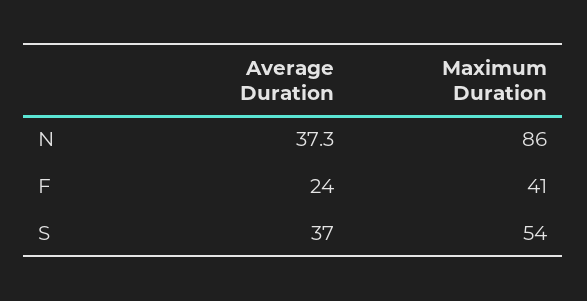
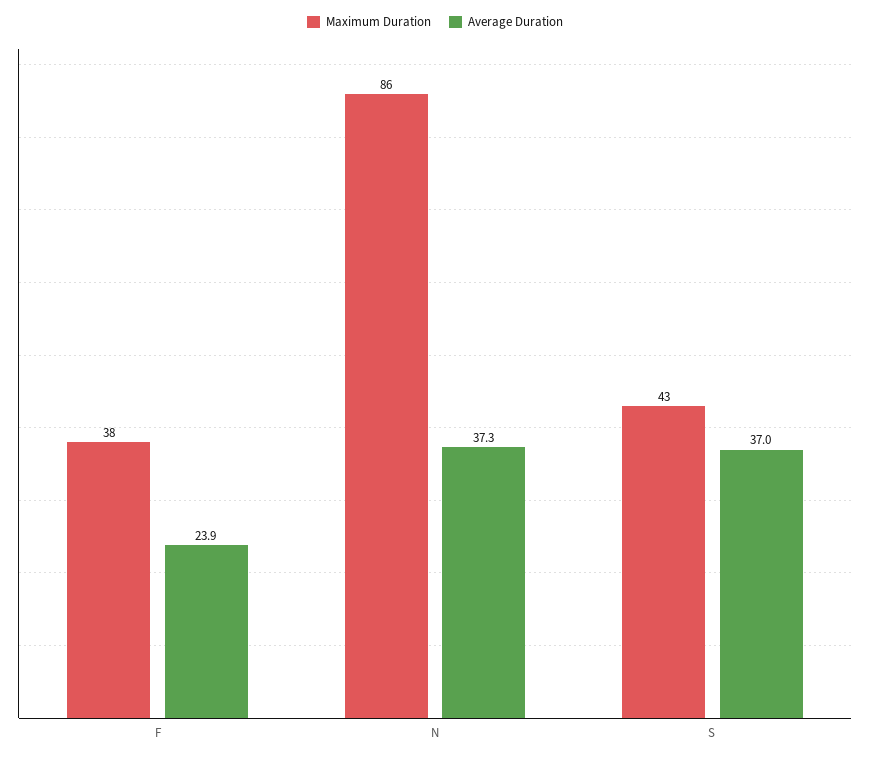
  {
    "Average Duration": {
      "N": 37.3,
-     "F": 24,
+     "F": 23.9,
      "S": 37
    },
    "Maximum Duration": {
      "N": 86,
-     "F": 41,
+     "F": 38,
-     "S": 54
+     "S": 43
    }
  }

